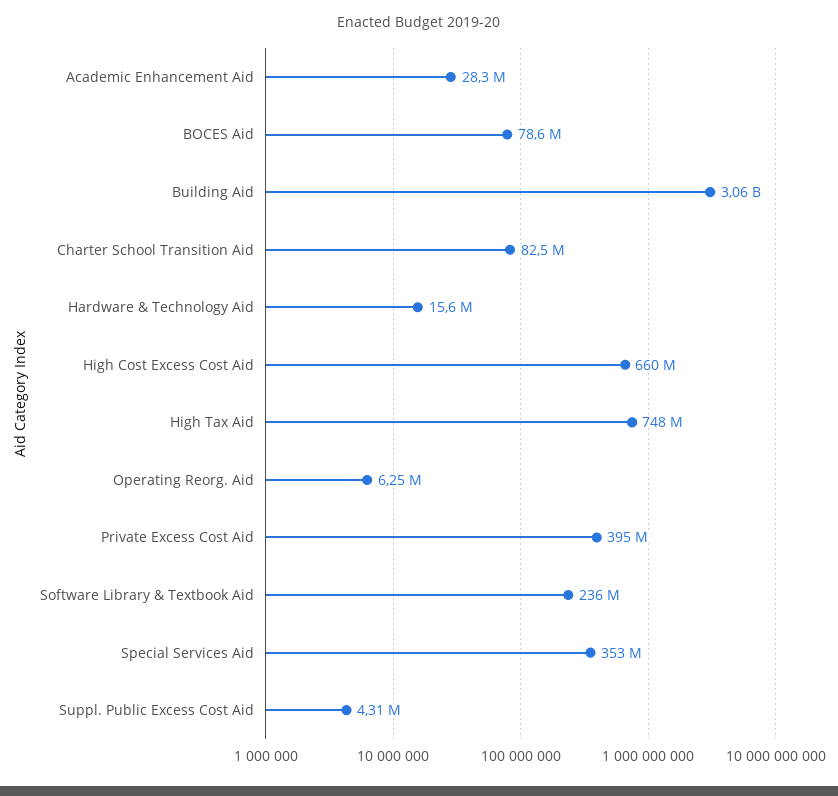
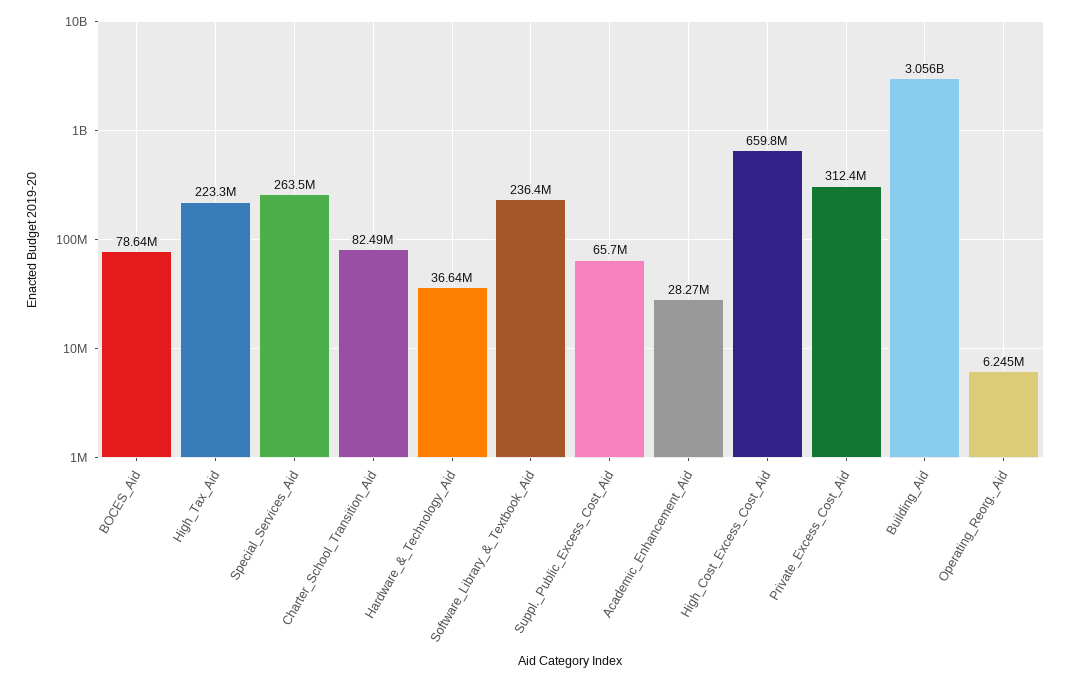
  {
    "Academic Enhancement Aid": 28270000,
    "BOCES Aid": 78640000,
    "Building Aid": 3056000000,
    "Charter School Transition Aid": 82490000,
-   "Hardware & Technology Aid": 15600000,
+   "Hardware & Technology Aid": 36640000,
    "High Cost Excess Cost Aid": 659800000,
-   "High Tax Aid": 748000000,
+   "High Tax Aid": 223300000,
    "Operating Reorg. Aid": 6245000,
-   "Private Excess Cost Aid": 395000000,
+   "Private Excess Cost Aid": 312400000,
    "Software Library & Textbook Aid": 236400000,
-   "Special Services Aid": 353000000,
+   "Special Services Aid": 263500000,
-   "Suppl. Public Excess Cost Aid": 4310000
+   "Suppl. Public Excess Cost Aid": 65700000
  }

